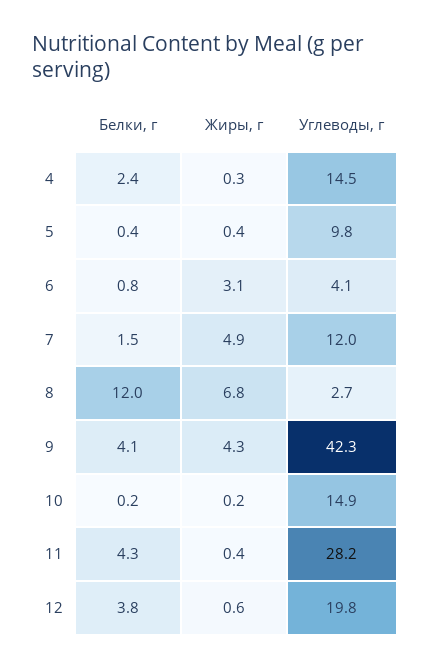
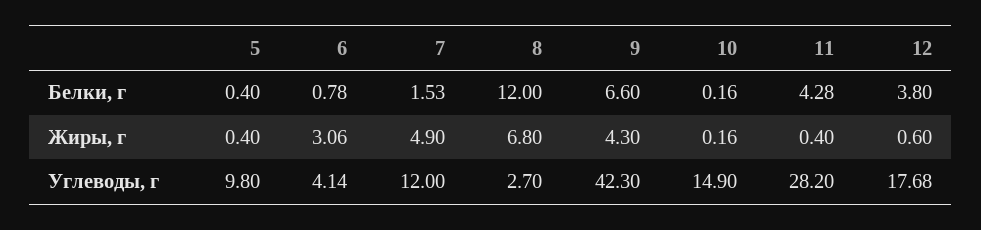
  {
    "Белки, г": {
-     "4": 2.4,
      "5": 0.4,
      "6": 0.78,
      "7": 1.53,
      "8": 12,
-     "9": 4.1,
+     "9": 6.6,
      "10": 0.16,
      "11": 4.28,
      "12": 3.8
    },
    "Жиры, г": {
-     "4": 0.3,
      "5": 0.4,
      "6": 3.06,
      "7": 4.9,
      "8": 6.8,
      "9": 4.3,
      "10": 0.16,
      "11": 0.4,
      "12": 0.6
    },
    "Углеводы, г": {
-     "4": 14.5,
      "5": 9.8,
      "6": 4.14,
      "7": 12,
      "8": 2.7,
      "9": 42.3,
      "10": 14.9,
      "11": 28.2,
-     "12": 19.8
+     "12": 17.68
    }
  }

